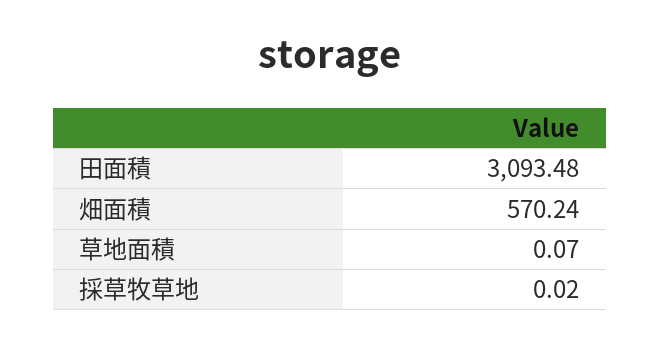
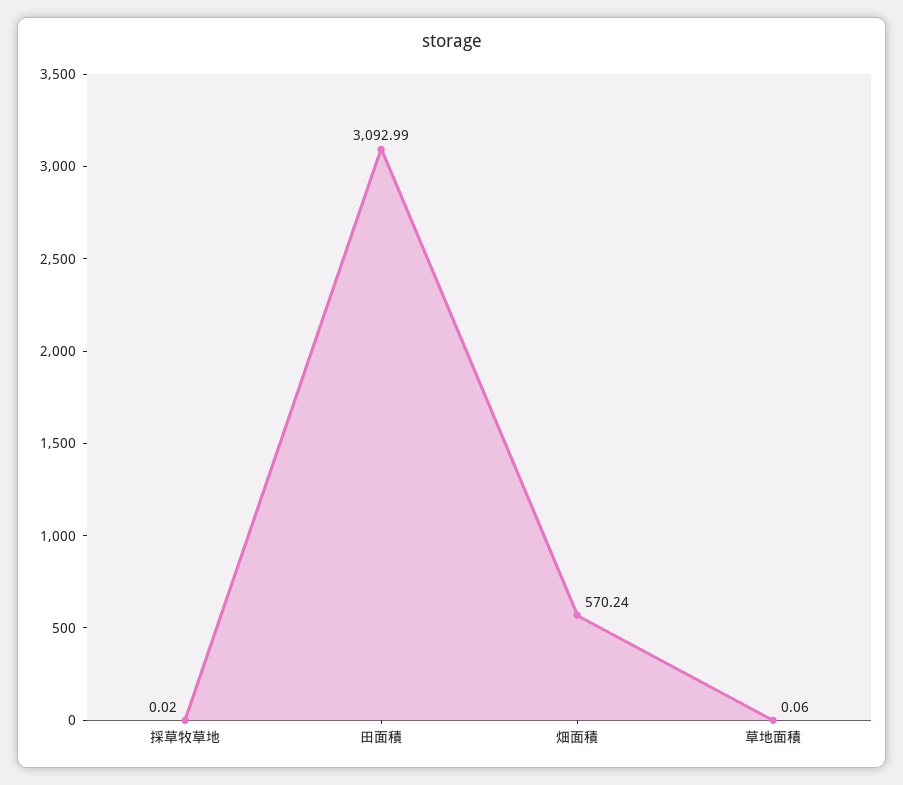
  {
-   "田面積": 3093.48,
+   "田面積": 3092.99,
    "畑面積": 570.24,
-   "草地面積": 0.07,
+   "草地面積": 0.06,
    "採草牧草地": 0.02
  }

